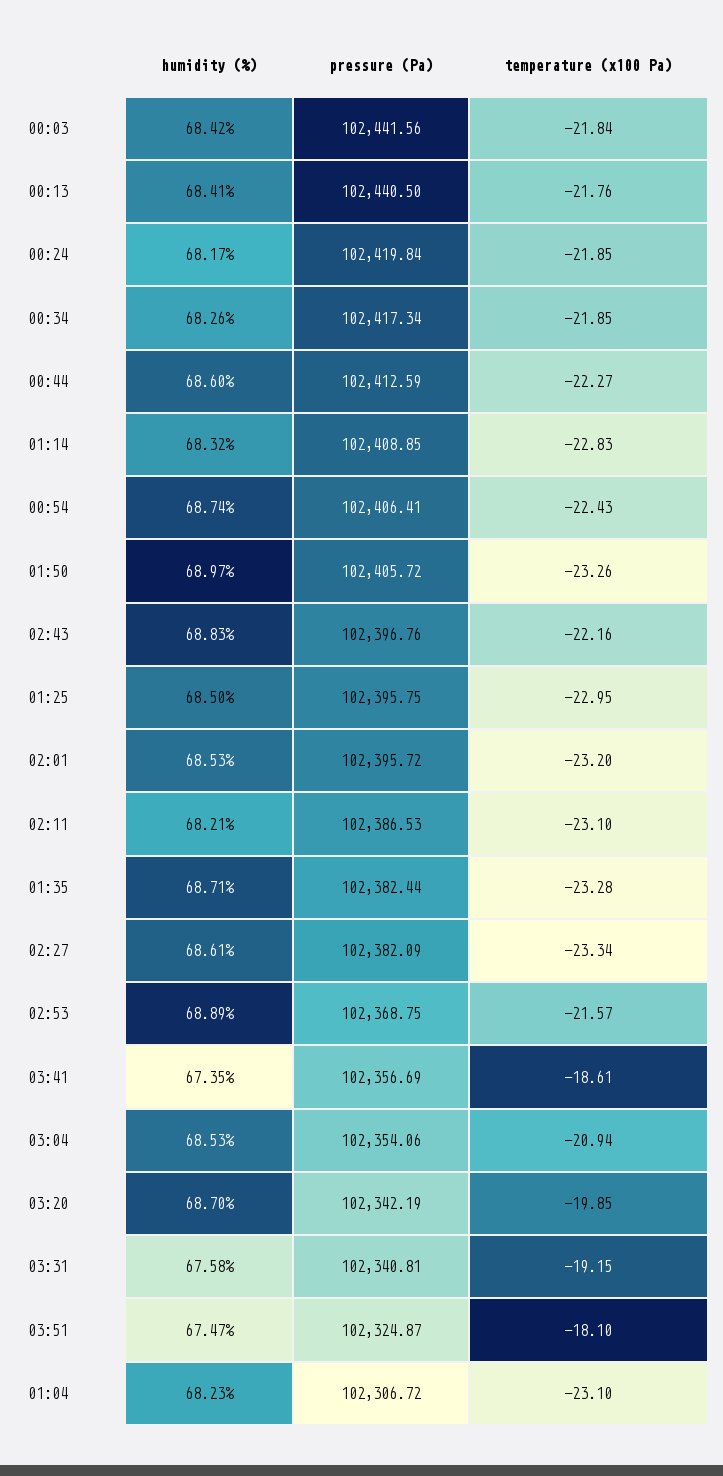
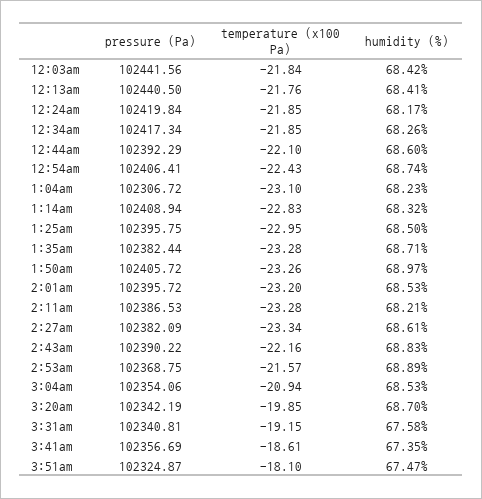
  {
    "humidity (%)": {
      "00:03": 68.42,
      "00:13": 68.41,
      "00:24": 68.17,
      "00:34": 68.26,
      "00:44": 68.6,
      "01:14": 68.32,
      "00:54": 68.74,
      "01:50": 68.97,
      "02:43": 68.83,
      "01:25": 68.5,
      "02:01": 68.53,
      "02:11": 68.21,
      "01:35": 68.71,
      "02:27": 68.61,
      "02:53": 68.89,
      "03:41": 67.35,
      "03:04": 68.53,
      "03:20": 68.7,
      "03:31": 67.58,
      "03:51": 67.47,
      "01:04": 68.23
    },
    "pressure (Pa)": {
      "00:03": 102441.56,
      "00:13": 102440.5,
      "00:24": 102419.84,
      "00:34": 102417.34,
-     "00:44": 102412.59,
+     "00:44": 102392.29,
-     "01:14": 102408.85,
+     "01:14": 102408.94,
      "00:54": 102406.41,
      "01:50": 102405.72,
-     "02:43": 102396.76,
+     "02:43": 102390.22,
      "01:25": 102395.75,
      "02:01": 102395.72,
      "02:11": 102386.53,
      "01:35": 102382.44,
      "02:27": 102382.09,
      "02:53": 102368.75,
      "03:41": 102356.69,
      "03:04": 102354.06,
      "03:20": 102342.19,
      "03:31": 102340.81,
      "03:51": 102324.87,
      "01:04": 102306.72
    },
    "temperature (x100 Pa)": {
      "00:03": -21.84,
      "00:13": -21.76,
      "00:24": -21.85,
      "00:34": -21.85,
-     "00:44": -22.27,
+     "00:44": -22.1,
      "01:14": -22.83,
      "00:54": -22.43,
      "01:50": -23.26,
      "02:43": -22.16,
      "01:25": -22.95,
      "02:01": -23.2,
-     "02:11": -23.1,
+     "02:11": -23.28,
      "01:35": -23.28,
      "02:27": -23.34,
      "02:53": -21.57,
      "03:41": -18.61,
      "03:04": -20.94,
      "03:20": -19.85,
      "03:31": -19.15,
      "03:51": -18.1,
      "01:04": -23.1
    }
  }

